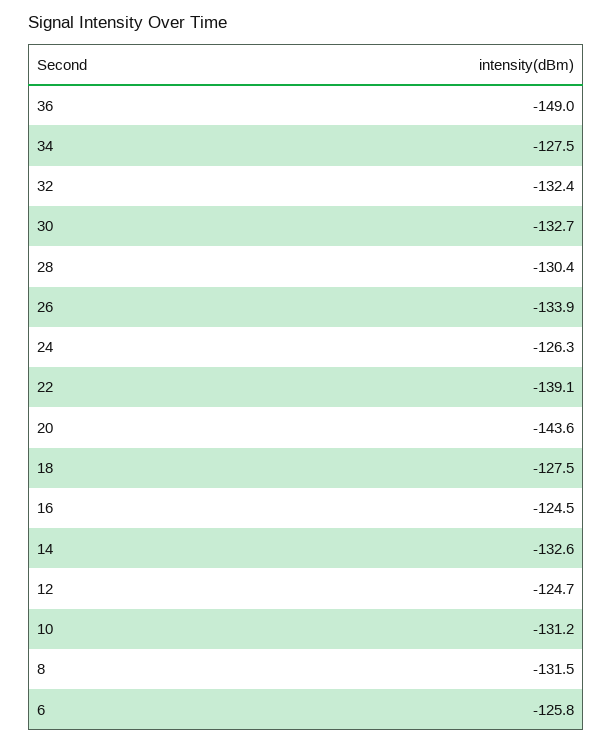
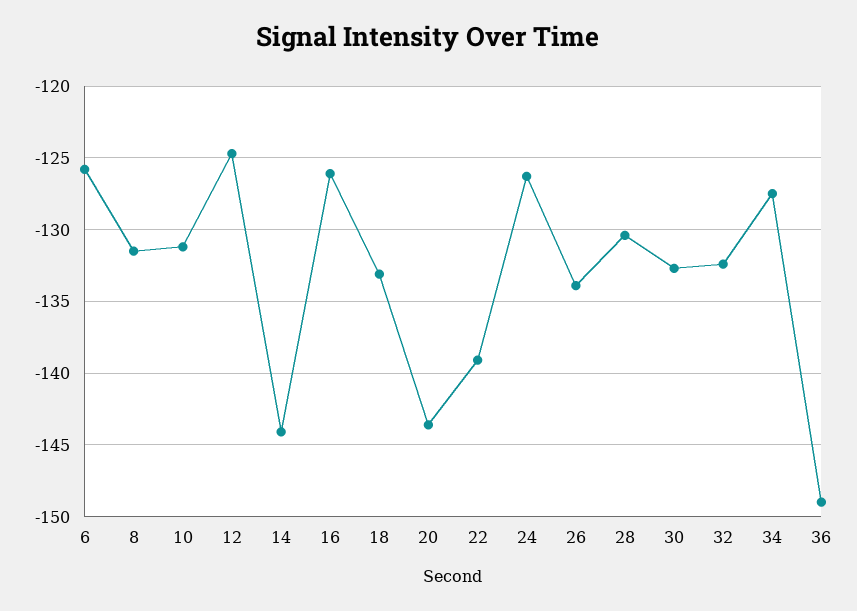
  {
    "36": -149,
    "34": -127.5,
    "32": -132.4,
    "30": -132.7,
    "28": -130.4,
    "26": -133.9,
    "24": -126.3,
    "22": -139.1,
    "20": -143.6,
-   "18": -127.5,
+   "18": -133,
-   "16": -124.5,
+   "16": -126,
-   "14": -132.6,
+   "14": -144,
    "12": -124.7,
    "10": -131.2,
    "8": -131.5,
    "6": -125.8
  }

